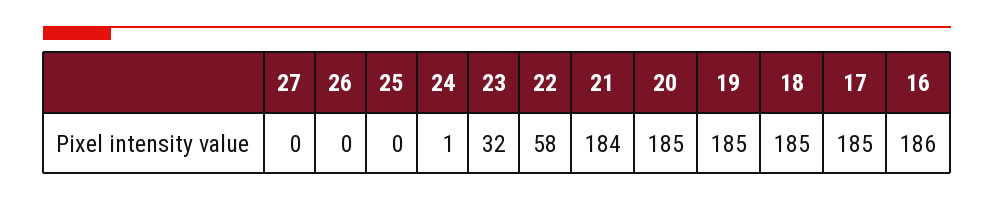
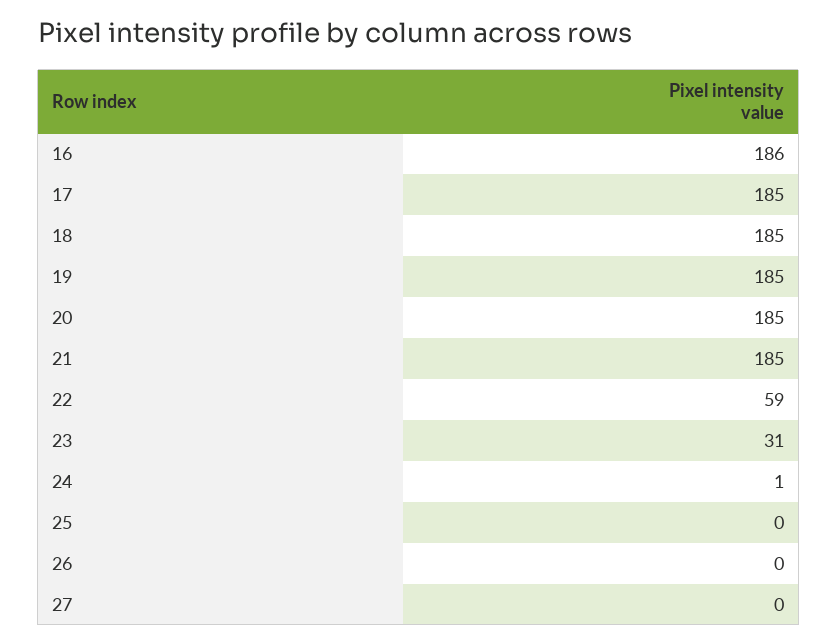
  {
    "27": 0,
    "26": 0,
    "25": 0,
    "24": 1,
-   "23": 32,
+   "23": 31,
-   "22": 58,
+   "22": 59,
-   "21": 184,
+   "21": 185,
    "20": 185,
    "19": 185,
    "18": 185,
    "17": 185,
    "16": 186
  }

